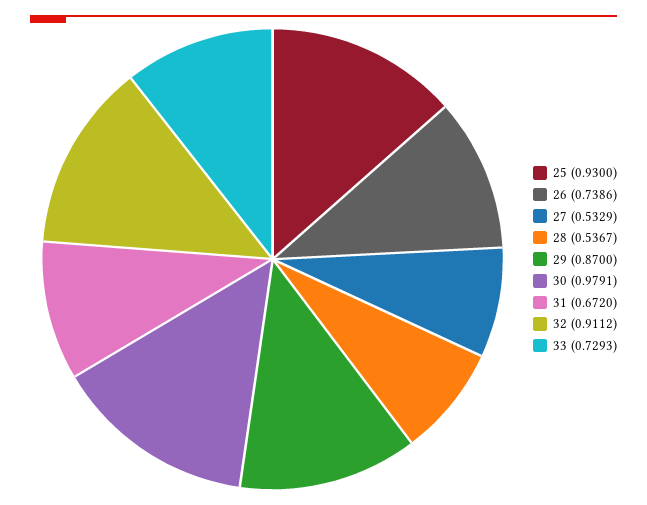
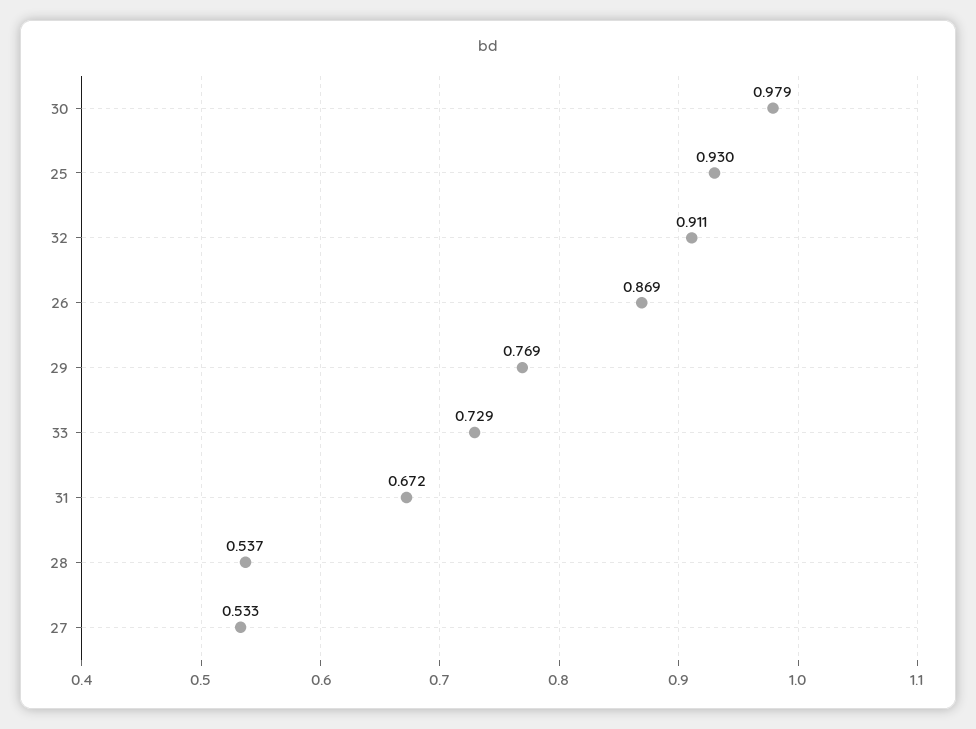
  {
    "25": 0.93,
-   "26": 0.7386,
+   "26": 0.869,
    "27": 0.5329,
    "28": 0.5367,
-   "29": 0.87,
+   "29": 0.769,
    "30": 0.9791,
    "31": 0.672,
    "32": 0.9112,
    "33": 0.7293
  }

